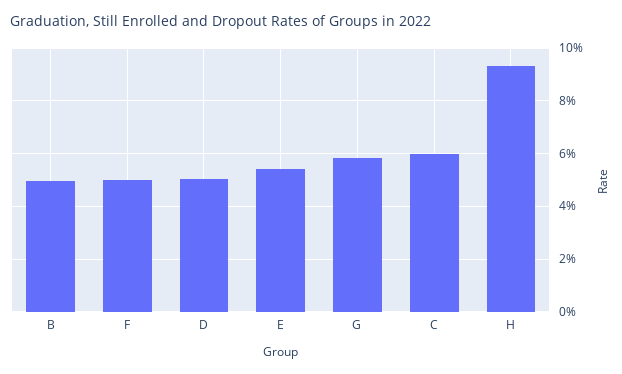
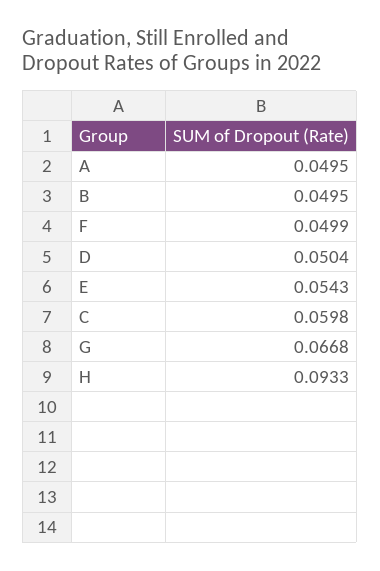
  {
    "B": 0.0495,
    "F": 0.0499,
    "D": 0.0504,
    "E": 0.0543,
-   "G": 0.0575,
+   "G": 0.0668,
    "C": 0.0598,
-   "H": 0.0933
+   "H": 0.0933,
+   "A": 0.0495
  }

